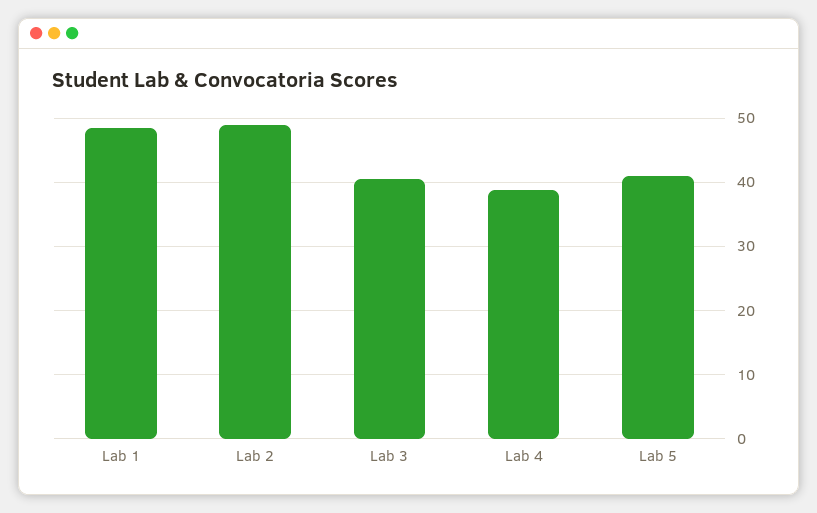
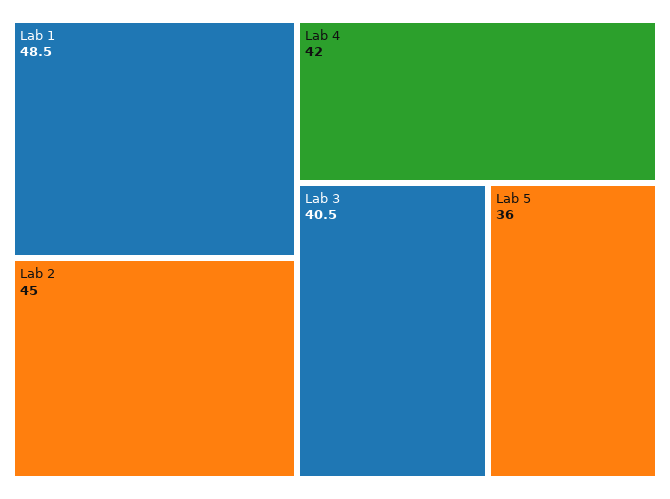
  {
    "Lab 1": 48.5,
-   "Lab 2": 49,
+   "Lab 2": 45,
    "Lab 3": 40.5,
-   "Lab 4": 39,
+   "Lab 4": 42,
-   "Lab 5": 41
+   "Lab 5": 36
  }

